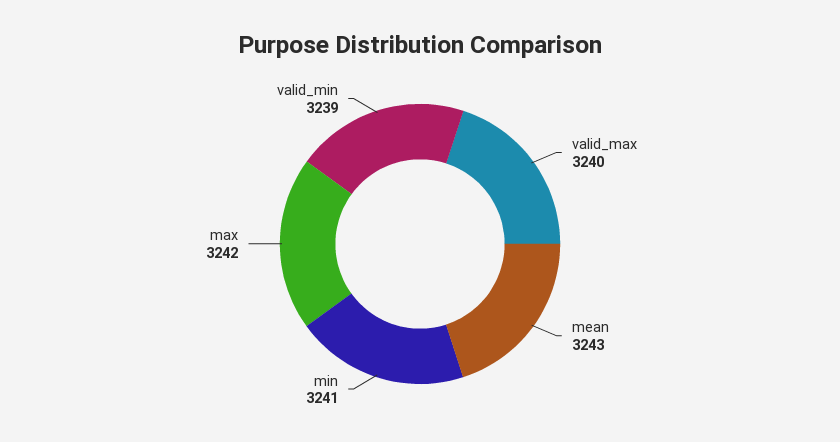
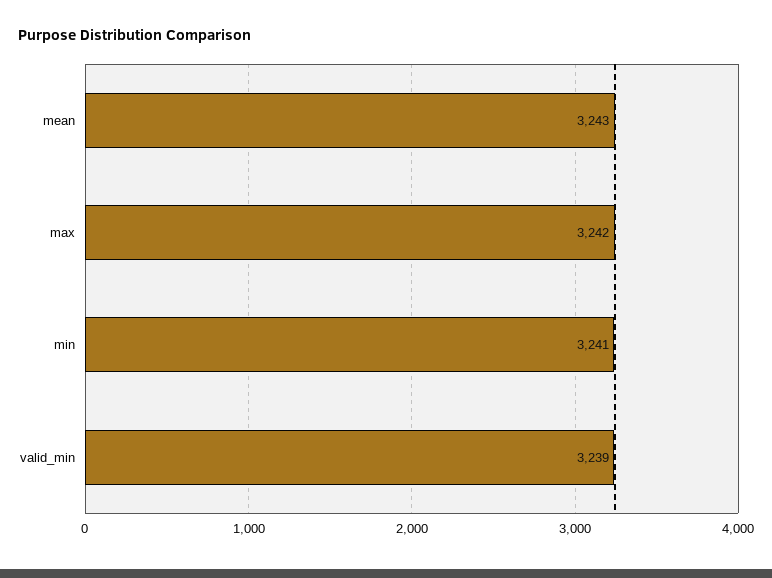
  {
-   "valid_max": 3240,
    "mean": 3243,
    "min": 3241,
    "max": 3242,
    "valid_min": 3239
  }

